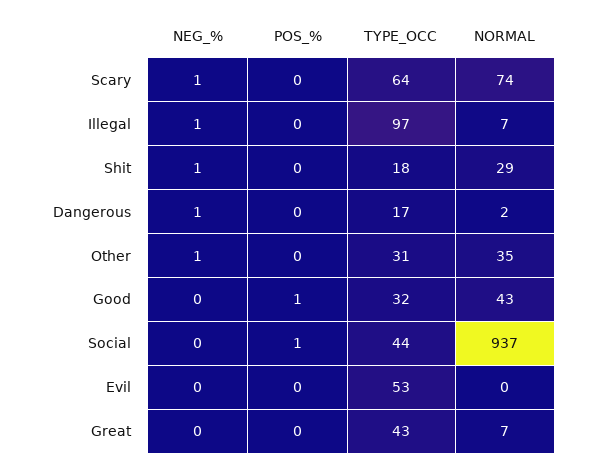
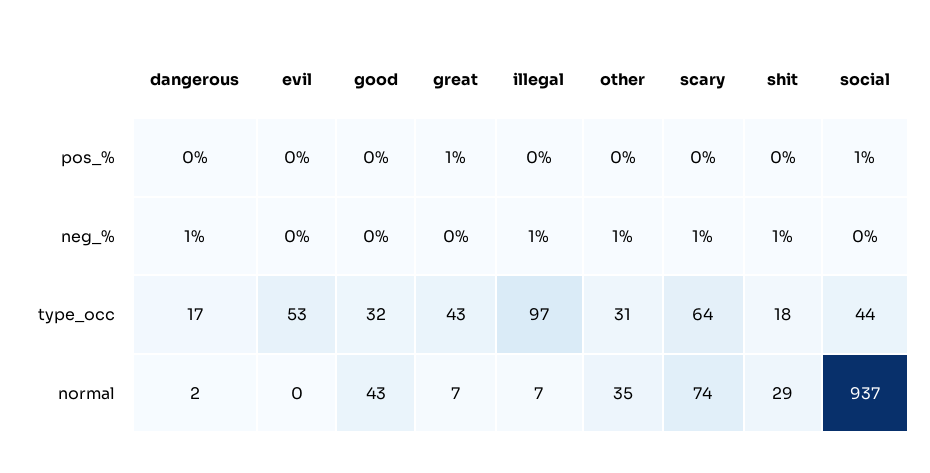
  {
    "NEG_%": {
      "Scary": 1,
      "Illegal": 1,
      "Shit": 1,
      "Dangerous": 1,
      "Other": 1,
      "Good": 0,
      "Social": 0,
      "Evil": 0,
      "Great": 0
    },
    "POS_%": {
      "Scary": 0,
      "Illegal": 0,
      "Shit": 0,
      "Dangerous": 0,
      "Other": 0,
-     "Good": 1,
+     "Good": 0,
      "Social": 1,
      "Evil": 0,
-     "Great": 0
+     "Great": 1
    },
    "TYPE_OCC": {
      "Scary": 64,
      "Illegal": 97,
      "Shit": 18,
      "Dangerous": 17,
      "Other": 31,
      "Good": 32,
      "Social": 44,
      "Evil": 53,
      "Great": 43
    },
    "NORMAL": {
      "Scary": 74,
      "Illegal": 7,
      "Shit": 29,
      "Dangerous": 2,
      "Other": 35,
      "Good": 43,
      "Social": 937,
      "Evil": 0,
      "Great": 7
    }
  }

